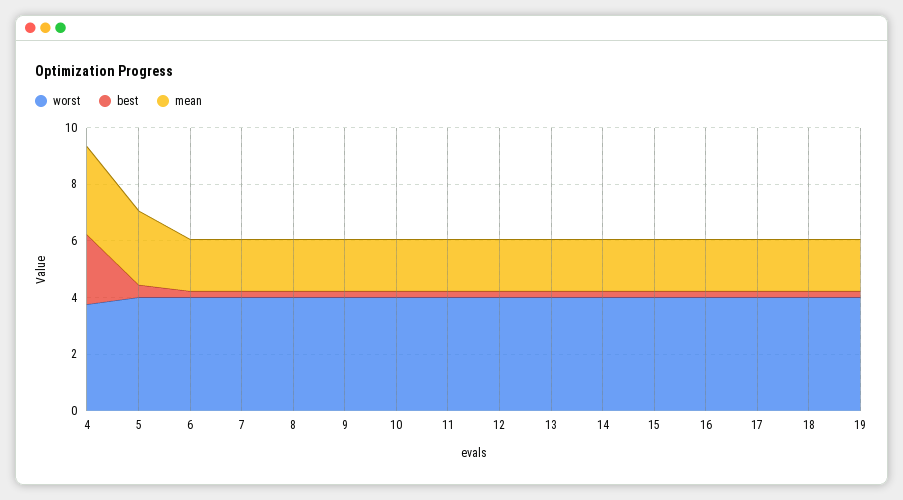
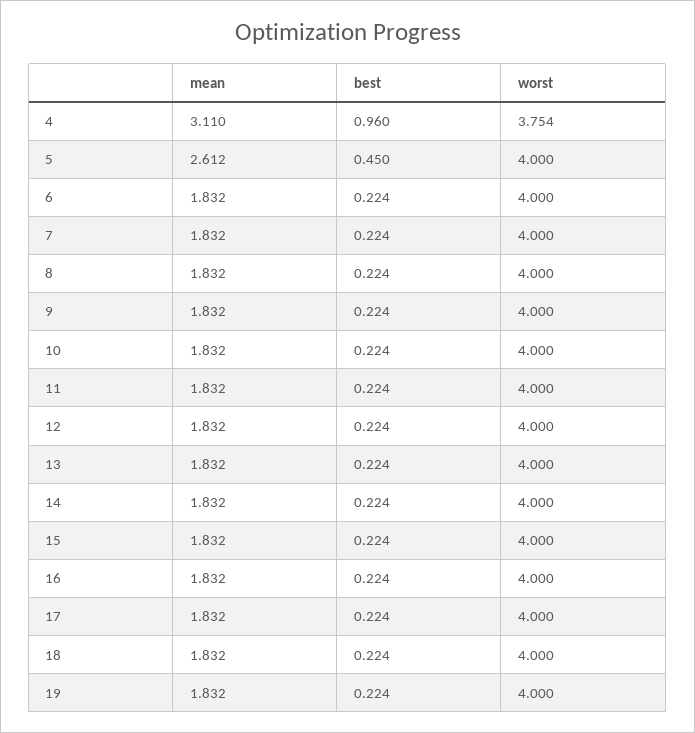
  {
    "worst": {
      "4": 3.754,
      "5": 4,
      "6": 4,
      "7": 4,
      "8": 4,
      "9": 4,
      "10": 4,
      "11": 4,
      "12": 4,
      "13": 4,
      "14": 4,
      "15": 4,
      "16": 4,
      "17": 4,
      "18": 4,
      "19": 4
    },
    "best": {
-     "4": 2.5,
+     "4": 0.96,
      "5": 0.45,
      "6": 0.224,
      "7": 0.224,
      "8": 0.224,
      "9": 0.224,
      "10": 0.224,
      "11": 0.224,
      "12": 0.224,
      "13": 0.224,
      "14": 0.224,
      "15": 0.224,
      "16": 0.224,
      "17": 0.224,
      "18": 0.224,
      "19": 0.224
    },
    "mean": {
      "4": 3.11,
      "5": 2.612,
      "6": 1.832,
      "7": 1.832,
      "8": 1.832,
      "9": 1.832,
      "10": 1.832,
      "11": 1.832,
      "12": 1.832,
      "13": 1.832,
      "14": 1.832,
      "15": 1.832,
      "16": 1.832,
      "17": 1.832,
      "18": 1.832,
      "19": 1.832
    }
  }

